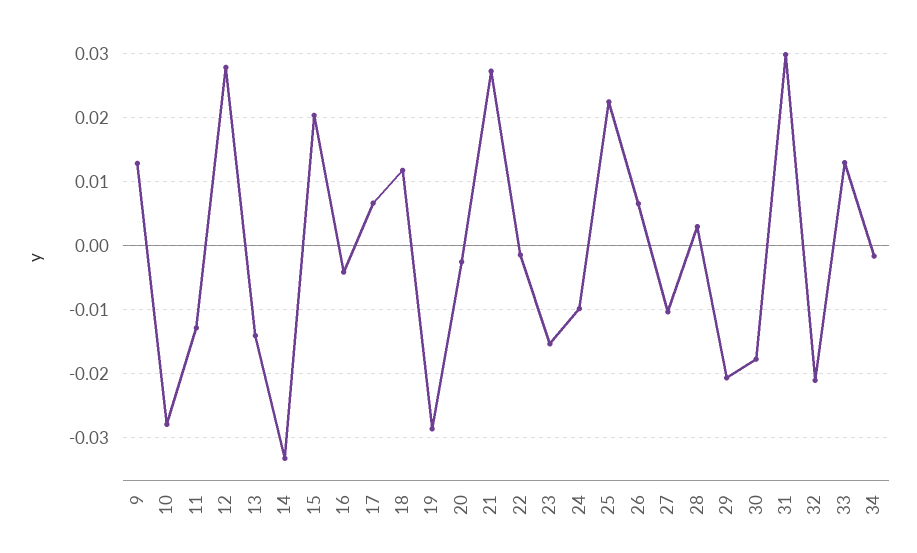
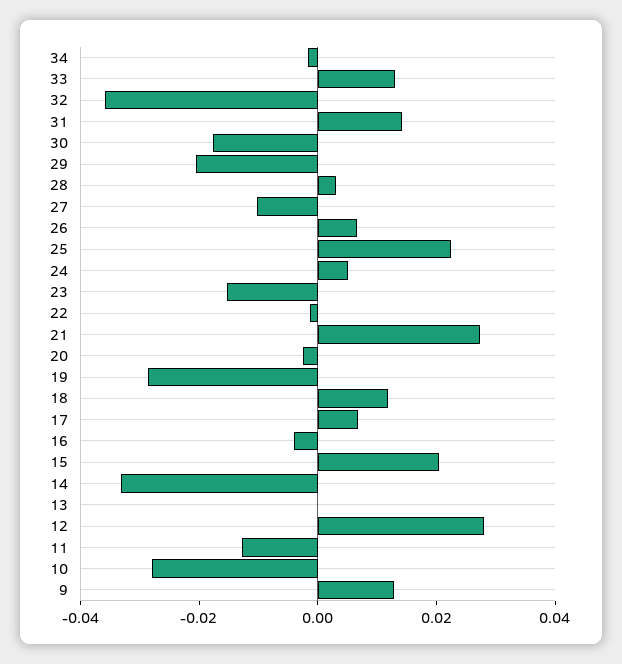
  {
    "9": 0.013,
    "10": -0.028,
    "11": -0.013,
    "12": 0.028,
-   "13": -0.014,
+   "13": 0,
    "14": -0.033,
    "15": 0.02,
    "16": -0.004,
    "17": 0.007,
    "18": 0.012,
    "19": -0.029,
    "20": -0.003,
    "21": 0.027,
    "22": -0.001,
    "23": -0.015,
-   "24": -0.01,
+   "24": 0.005,
    "25": 0.023,
    "26": 0.007,
    "27": -0.01,
    "28": 0.003,
    "29": -0.021,
    "30": -0.018,
-   "31": 0.03,
+   "31": 0.015,
-   "32": -0.021,
+   "32": -0.035,
    "33": 0.013,
    "34": -0.002
  }

